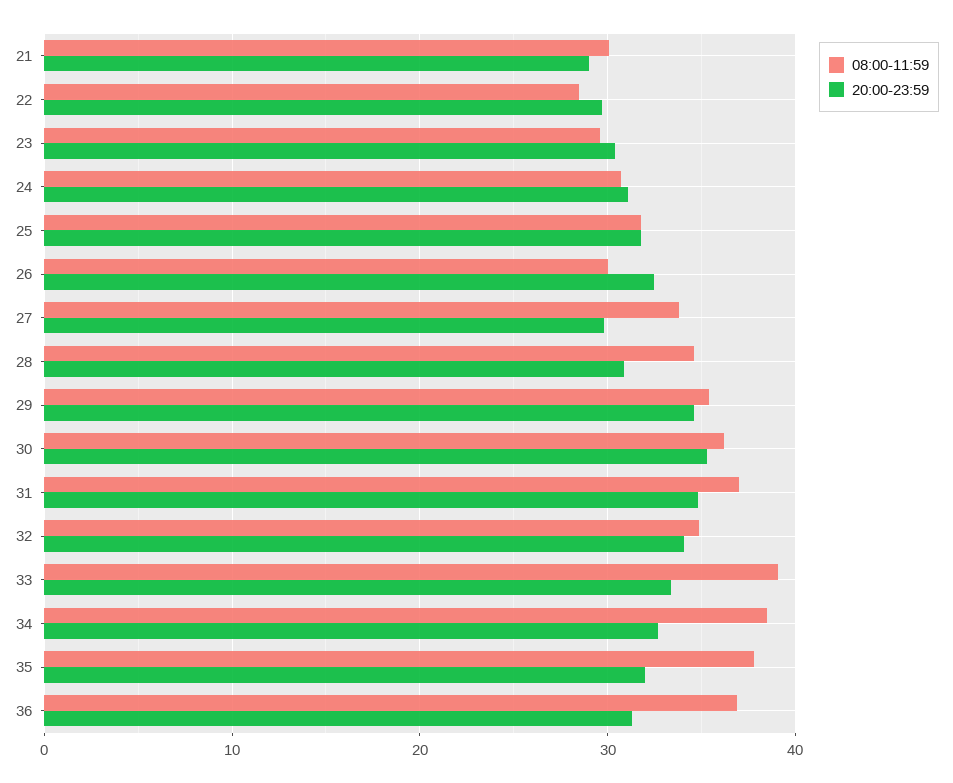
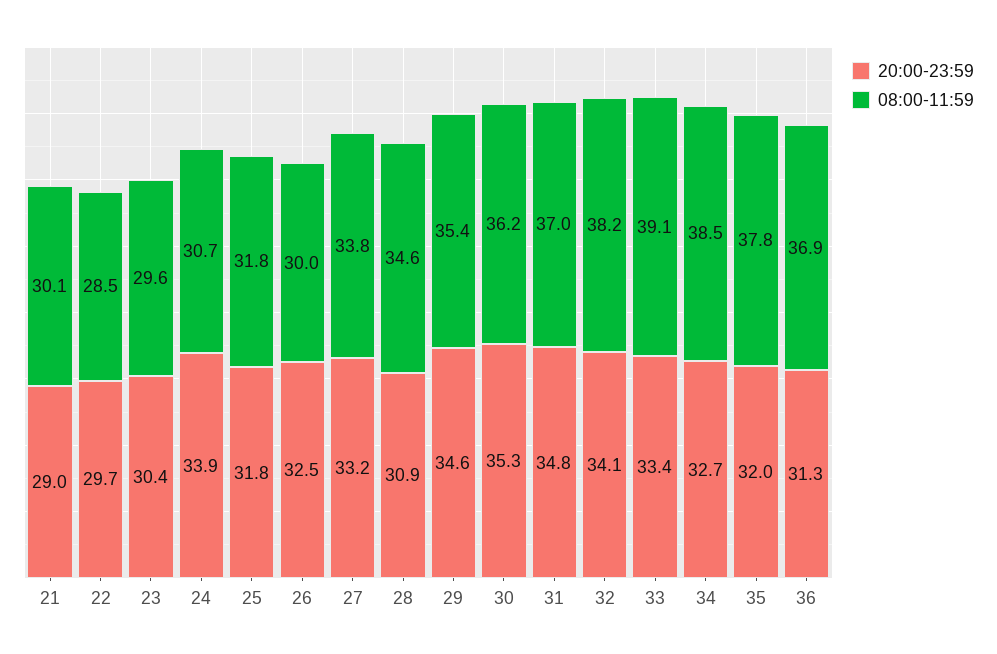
  {
    "08:00-11:59": {
      "21": 30.1,
      "22": 28.5,
      "23": 29.6,
      "24": 30.7,
      "25": 31.8,
      "26": 30,
      "27": 33.8,
      "28": 34.6,
      "29": 35.4,
      "30": 36.2,
      "31": 37,
-     "32": 35,
+     "32": 38.2,
      "33": 39.1,
      "34": 38.5,
      "35": 37.8,
      "36": 36.9
    },
    "20:00-23:59": {
      "21": 29,
      "22": 29.7,
      "23": 30.4,
-     "24": 31,
+     "24": 33.9,
      "25": 31.8,
      "26": 32.5,
-     "27": 30,
+     "27": 33.2,
      "28": 30.9,
      "29": 34.6,
      "30": 35.3,
      "31": 34.8,
      "32": 34.1,
      "33": 33.4,
      "34": 32.7,
      "35": 32,
      "36": 31.3
    }
  }

